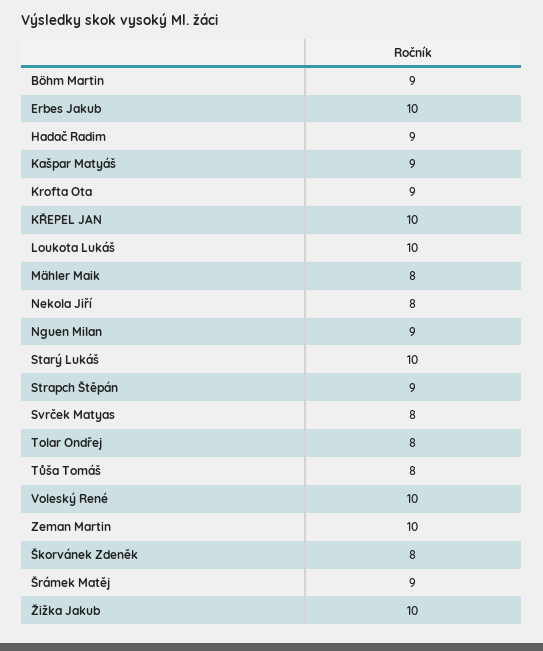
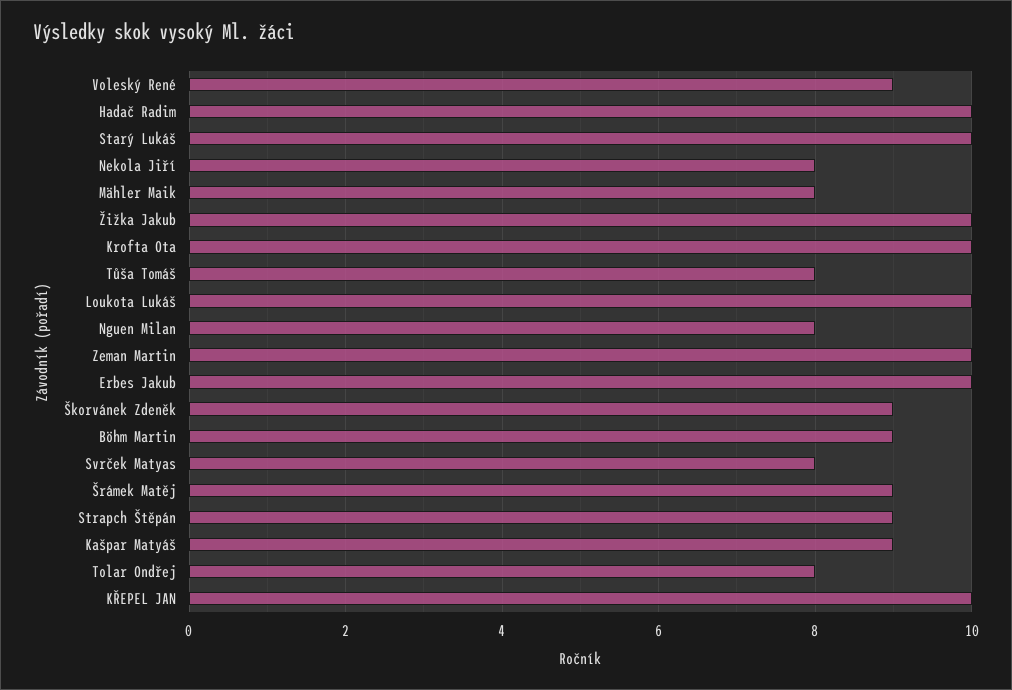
  {
    "Böhm Martin": 9,
    "Erbes Jakub": 10,
-   "Hadač Radim": 9,
+   "Hadač Radim": 10,
    "Kašpar Matyáš": 9,
-   "Krofta Ota": 9,
+   "Krofta Ota": 10,
    "KŘEPEL JAN": 10,
    "Loukota Lukáš": 10,
    "Mähler Maik": 8,
    "Nekola Jiří": 8,
-   "Nguen Milan": 9,
+   "Nguen Milan": 8,
    "Starý Lukáš": 10,
    "Strapch Štěpán": 9,
    "Svrček Matyas": 8,
    "Tolar Ondřej": 8,
    "Tůša Tomáš": 8,
-   "Voleský René": 10,
+   "Voleský René": 9,
    "Zeman Martin": 10,
-   "Škorvánek Zdeněk": 8,
+   "Škorvánek Zdeněk": 9,
    "Šrámek Matěj": 9,
    "Žižka Jakub": 10
  }

